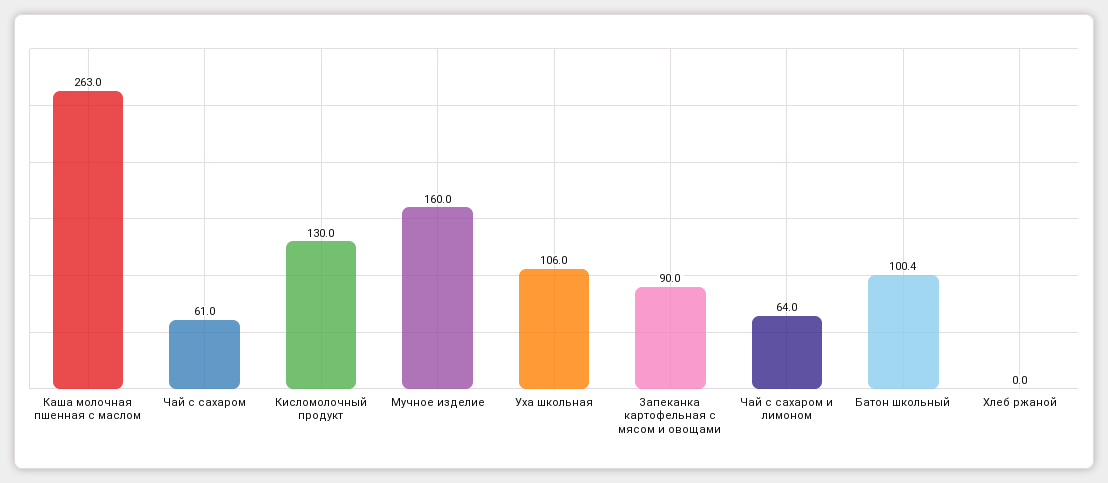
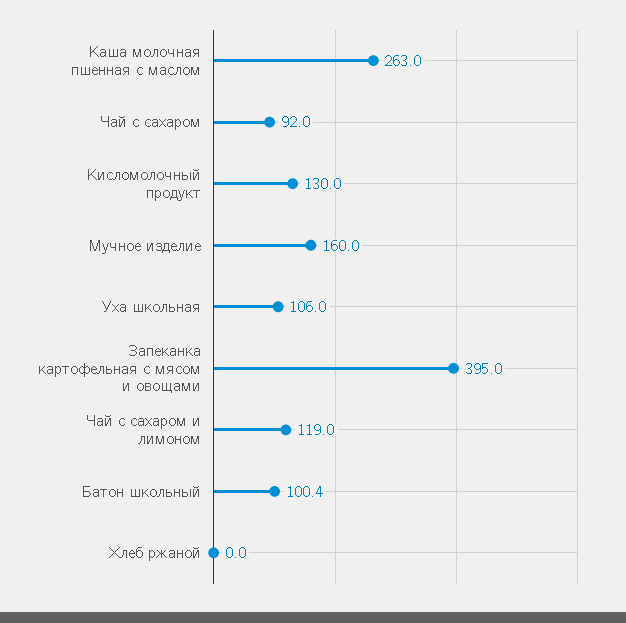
  {
    "Каша молочная пшенная с маслом": 263,
-   "Чай с сахаром": 61,
+   "Чай с сахаром": 92,
    "Кисломолочный продукт": 130,
    "Мучное изделие": 160,
    "Уха школьная": 106,
-   "Запеканка картофельная с мясом и овощами": 90,
+   "Запеканка картофельная с мясом и овощами": 395,
-   "Чай с сахаром и лимоном": 64,
+   "Чай с сахаром и лимоном": 119,
    "Батон школьный": 100.4,
    "Хлеб ржаной": 0
  }

